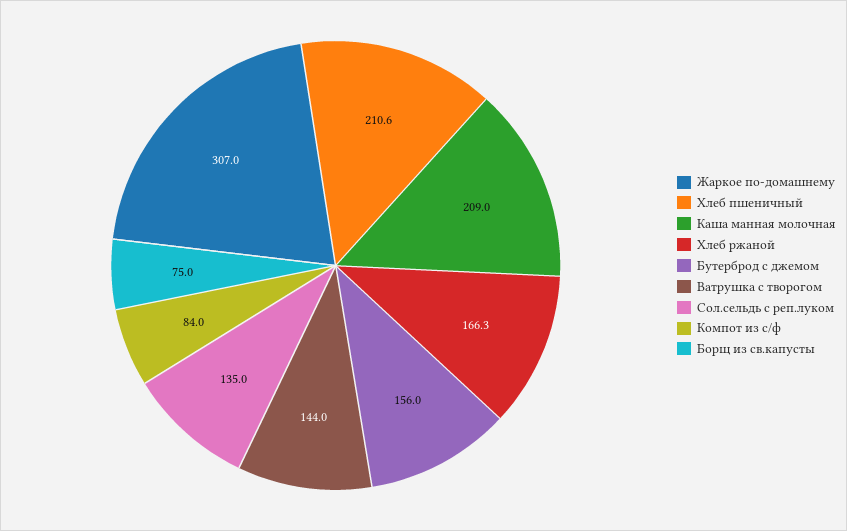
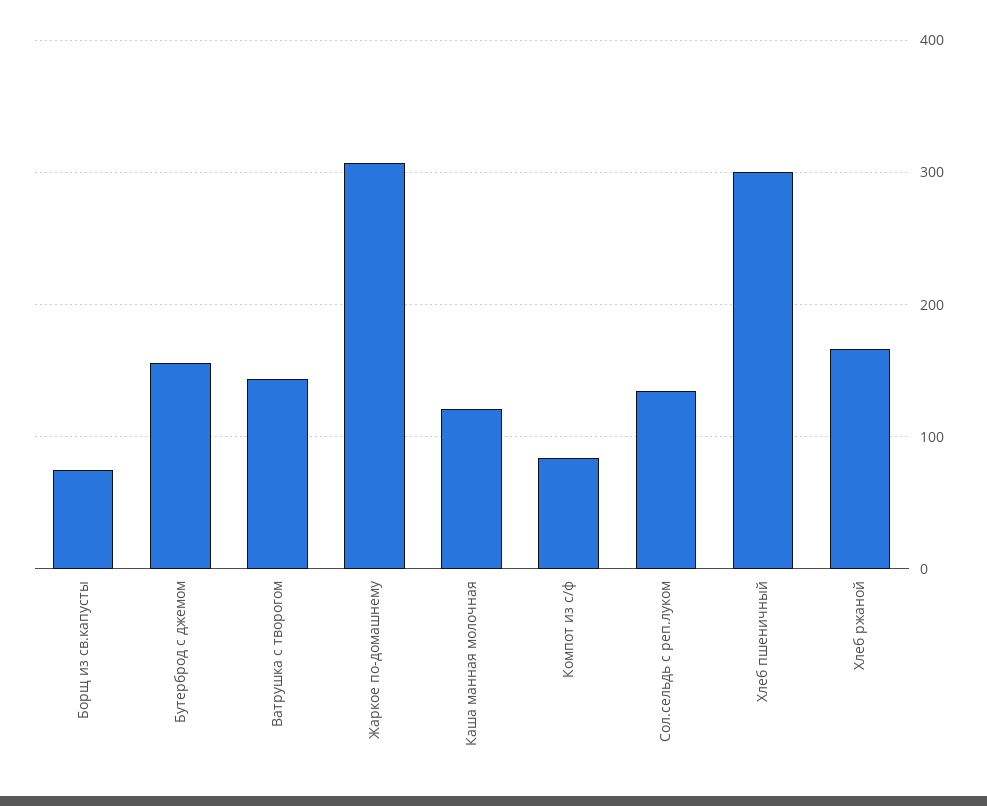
  {
    "Жаркое по-домашнему": 307,
-   "Хлеб пшеничный": 210.6,
+   "Хлеб пшеничный": 300,
-   "Каша манная молочная": 209,
+   "Каша манная молочная": 120,
    "Хлеб ржаной": 166.3,
    "Бутерброд с джемом": 156,
    "Ватрушка с творогом": 144,
    "Сол.сельдь с реп.луком": 135,
    "Компот из с/ф": 84,
    "Борщ из св.капусты": 75
  }

